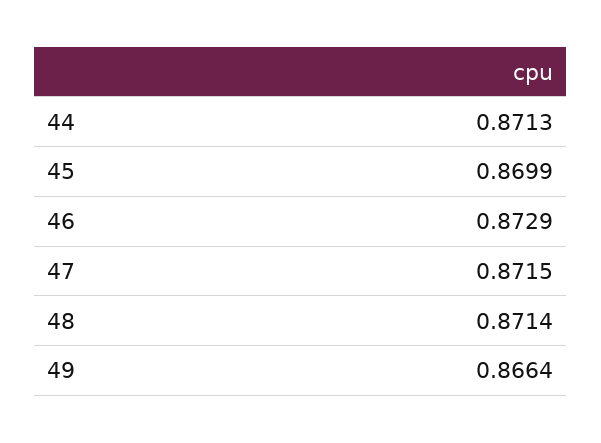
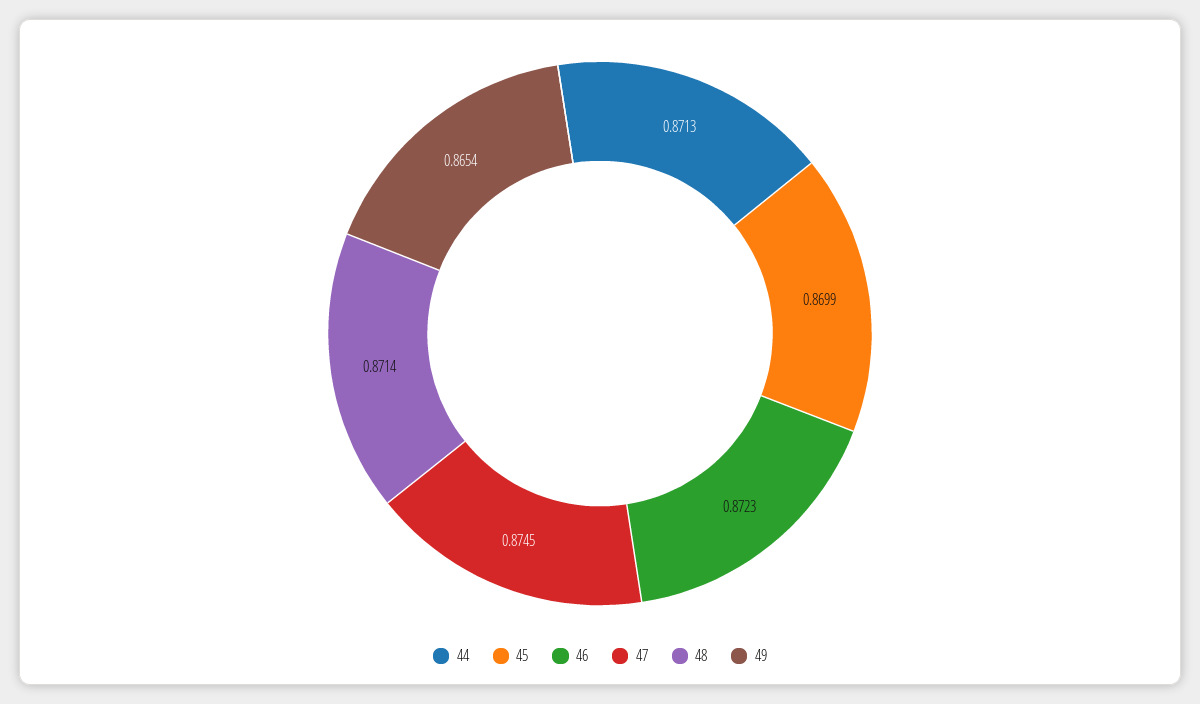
  {
    "44": 0.8713,
    "45": 0.8699,
-   "46": 0.8729,
+   "46": 0.8723,
-   "47": 0.8715,
+   "47": 0.8745,
    "48": 0.8714,
-   "49": 0.8664
+   "49": 0.8654
  }

